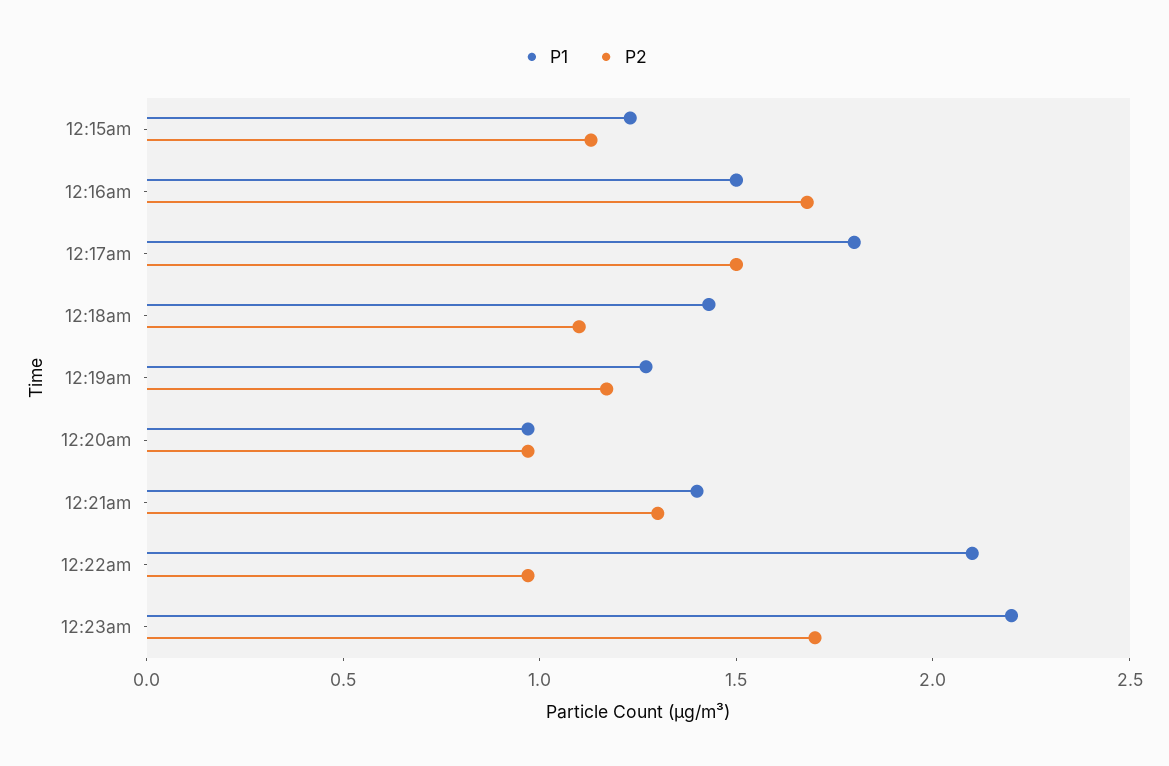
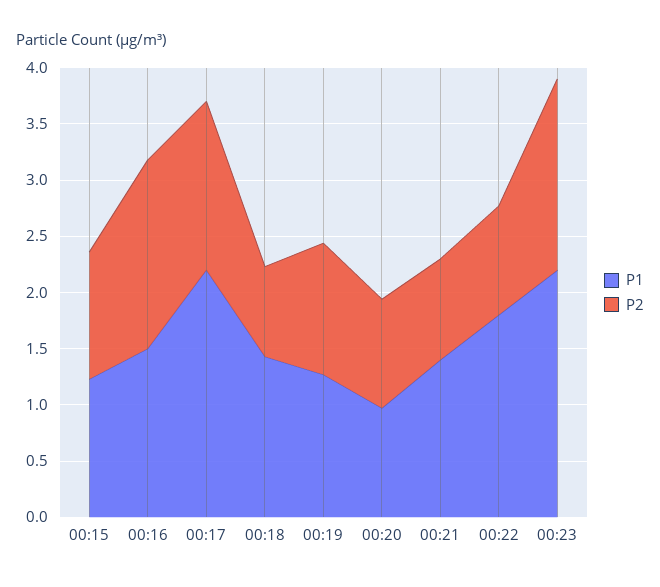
  {
    "P1": {
      "12:15am": 1.2,
      "12:16am": 1.5,
-     "12:17am": 1.8,
+     "12:17am": 2.2,
      "12:18am": 1.4,
      "12:19am": 1.3,
      "12:20am": 1,
      "12:21am": 1.4,
-     "12:22am": 2.1,
+     "12:22am": 1.8,
      "12:23am": 2.2
    },
    "P2": {
      "12:15am": 1.1,
      "12:16am": 1.7,
      "12:17am": 1.5,
-     "12:18am": 1.1,
+     "12:18am": 0.8,
      "12:19am": 1.2,
      "12:20am": 1,
-     "12:21am": 1.3,
+     "12:21am": 0.9,
      "12:22am": 1,
      "12:23am": 1.7
    }
  }

